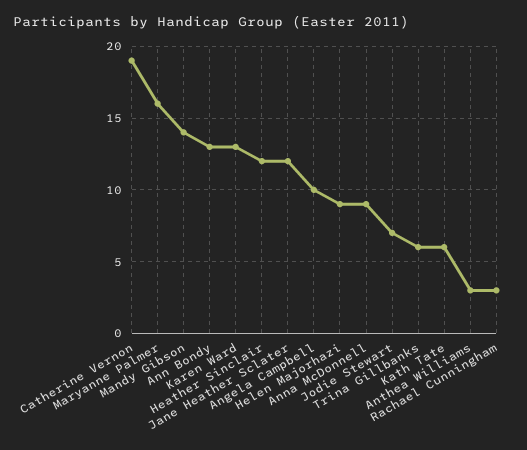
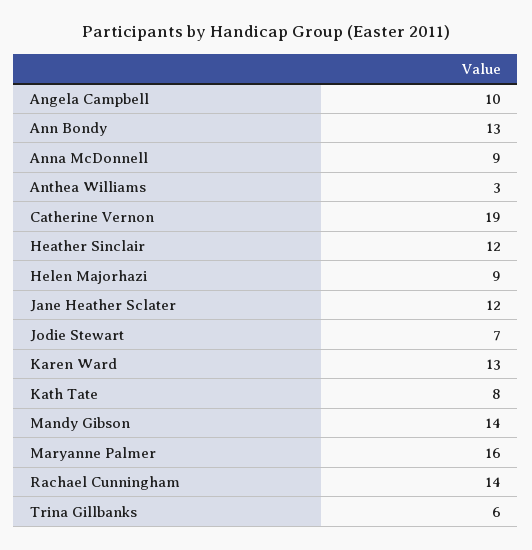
  {
    "Catherine Vernon": 19,
    "Maryanne Palmer": 16,
    "Mandy Gibson": 14,
    "Ann Bondy": 13,
    "Karen Ward": 13,
    "Heather Sinclair": 12,
    "Jane Heather Sclater": 12,
    "Angela Campbell": 10,
    "Helen Majorhazi": 9,
    "Anna McDonnell": 9,
    "Jodie Stewart": 7,
    "Trina Gillbanks": 6,
-   "Kath Tate": 6,
+   "Kath Tate": 8,
    "Anthea Williams": 3,
-   "Rachael Cunningham": 3
+   "Rachael Cunningham": 14
  }

